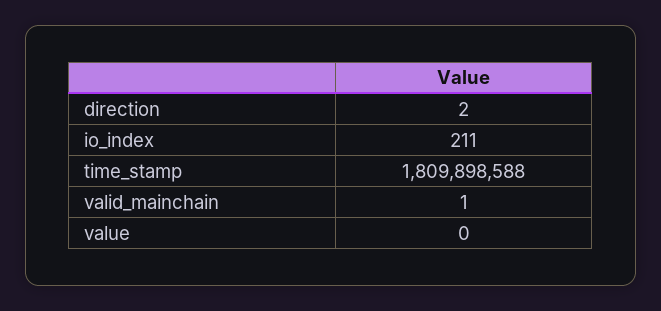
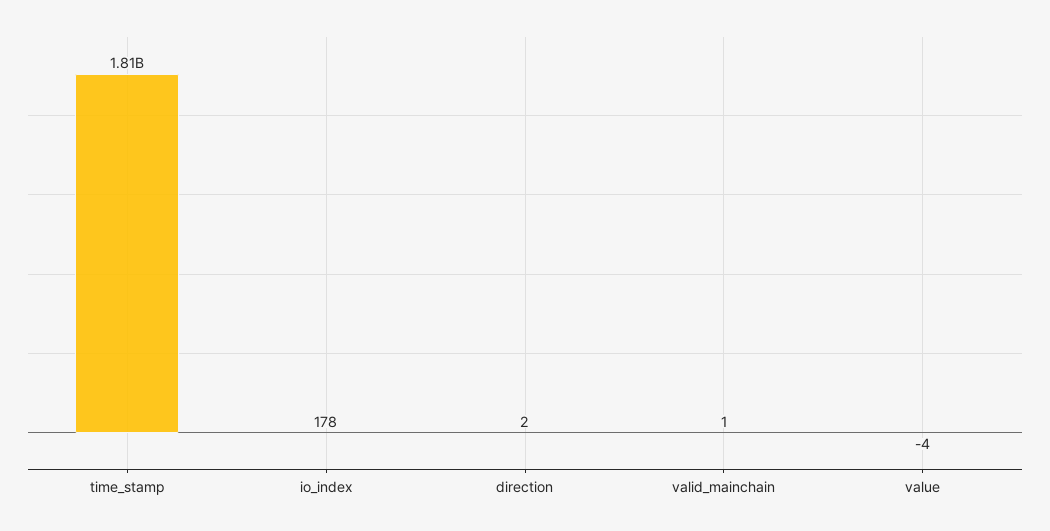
  {
    "direction": 2,
-   "io_index": 211,
+   "io_index": 178,
    "time_stamp": 1809898588,
    "valid_mainchain": 1,
-   "value": 0
+   "value": -4
  }

